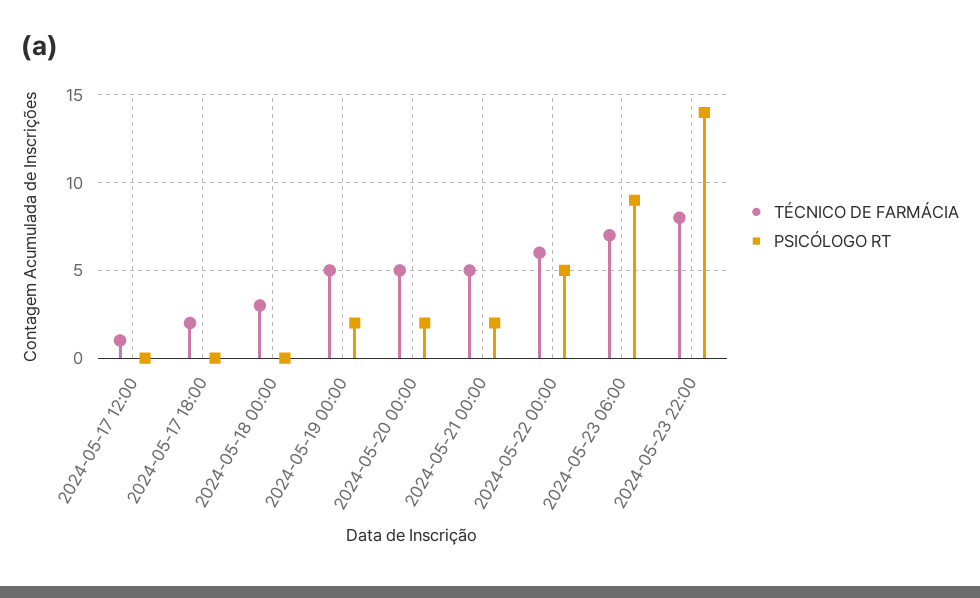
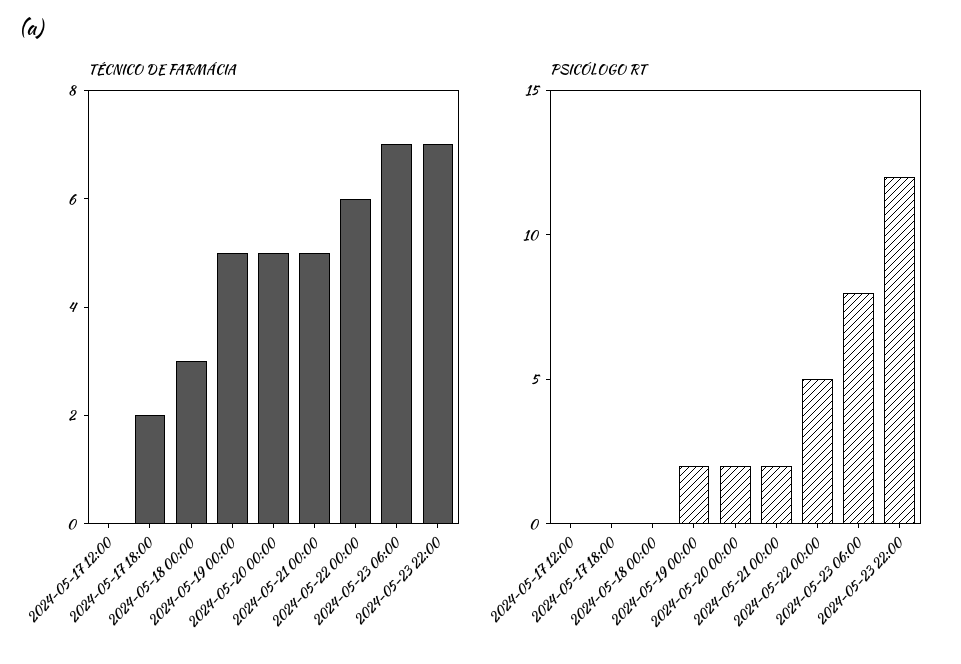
  {
    "TÉCNICO DE FARMÁCIA": {
-     "2024-05-17 12:00": 1,
+     "2024-05-17 12:00": 0,
      "2024-05-17 18:00": 2,
      "2024-05-18 00:00": 3,
      "2024-05-19 00:00": 5,
      "2024-05-20 00:00": 5,
      "2024-05-21 00:00": 5,
      "2024-05-22 00:00": 6,
      "2024-05-23 06:00": 7,
-     "2024-05-23 22:00": 8
+     "2024-05-23 22:00": 7
    },
    "PSICÓLOGO RT": {
      "2024-05-17 12:00": 0,
      "2024-05-17 18:00": 0,
      "2024-05-18 00:00": 0,
      "2024-05-19 00:00": 2,
      "2024-05-20 00:00": 2,
      "2024-05-21 00:00": 2,
      "2024-05-22 00:00": 5,
-     "2024-05-23 06:00": 9,
+     "2024-05-23 06:00": 8,
-     "2024-05-23 22:00": 14
+     "2024-05-23 22:00": 12
    }
  }

